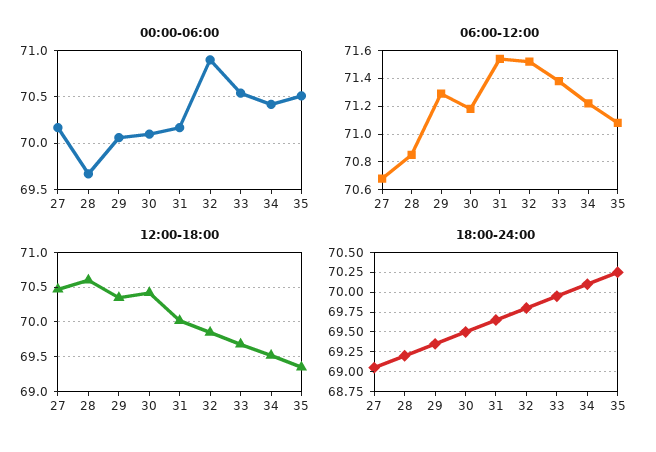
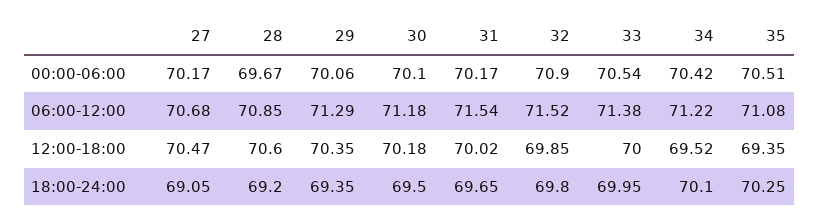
  {
    "00:00-06:00": {
      "27": 70.17,
      "28": 69.67,
      "29": 70.06,
      "30": 70.1,
      "31": 70.17,
      "32": 70.9,
      "33": 70.54,
      "34": 70.42,
      "35": 70.51
    },
    "06:00-12:00": {
      "27": 70.68,
      "28": 70.85,
      "29": 71.29,
      "30": 71.18,
      "31": 71.54,
      "32": 71.52,
      "33": 71.38,
      "34": 71.22,
      "35": 71.08
    },
    "12:00-18:00": {
      "27": 70.47,
      "28": 70.6,
      "29": 70.35,
-     "30": 70.4,
+     "30": 70.18,
      "31": 70.02,
      "32": 69.85,
-     "33": 69.7,
+     "33": 70,
      "34": 69.52,
      "35": 69.35
    },
    "18:00-24:00": {
      "27": 69.05,
      "28": 69.2,
      "29": 69.35,
      "30": 69.5,
      "31": 69.65,
      "32": 69.8,
      "33": 69.95,
      "34": 70.1,
      "35": 70.25
    }
  }

